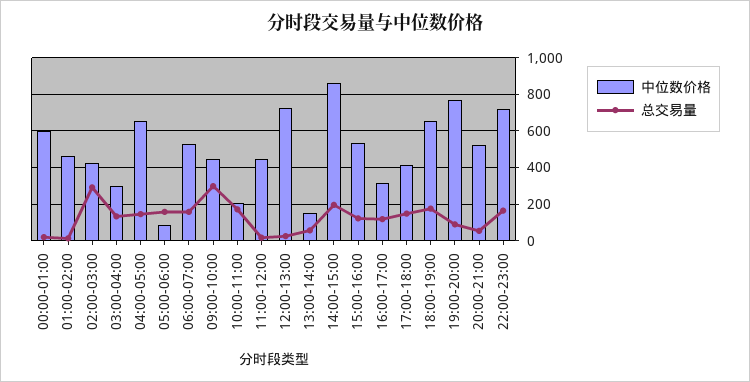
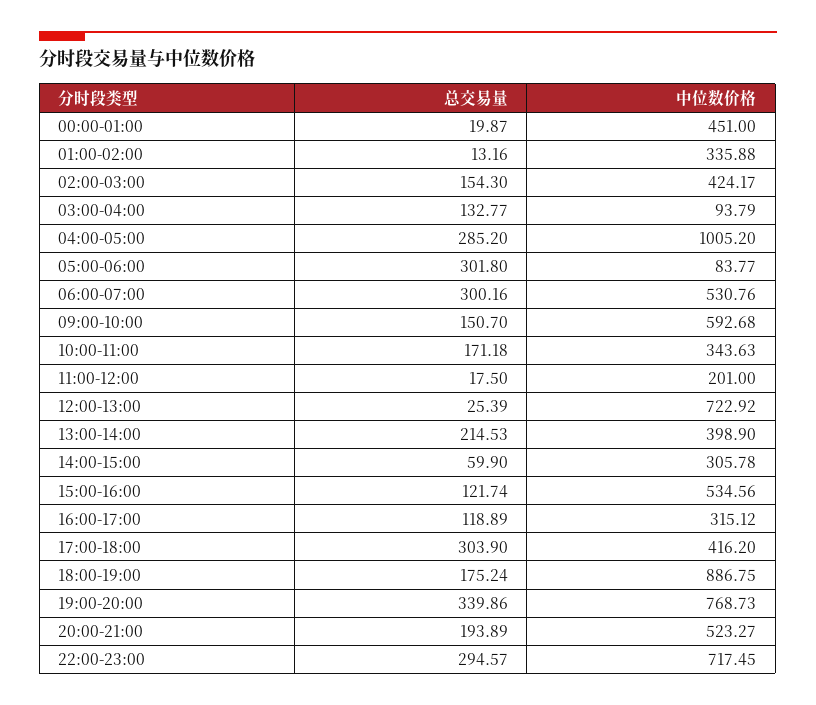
  {
    "中位数价格": {
-     "00:00-01:00": 600,
+     "00:00-01:00": 451,
-     "01:00-02:00": 450,
+     "01:00-02:00": 335.88,
      "02:00-03:00": 424.17,
-     "03:00-04:00": 300,
+     "03:00-04:00": 93.79,
-     "04:00-05:00": 650,
+     "04:00-05:00": 1005.2,
      "05:00-06:00": 83.77,
      "06:00-07:00": 530.76,
-     "09:00-10:00": 450,
+     "09:00-10:00": 592.68,
-     "10:00-11:00": 200,
+     "10:00-11:00": 343.63,
-     "11:00-12:00": 450,
+     "11:00-12:00": 201,
      "12:00-13:00": 722.92,
-     "13:00-14:00": 150,
+     "13:00-14:00": 398.9,
-     "14:00-15:00": 850,
+     "14:00-15:00": 305.78,
      "15:00-16:00": 534.56,
      "16:00-17:00": 315.12,
      "17:00-18:00": 416.2,
-     "18:00-19:00": 650,
+     "18:00-19:00": 886.75,
      "19:00-20:00": 768.73,
      "20:00-21:00": 523.27,
      "22:00-23:00": 717.45
    },
    "总交易量": {
      "00:00-01:00": 19.87,
      "01:00-02:00": 13.16,
-     "02:00-03:00": 300,
+     "02:00-03:00": 154.3,
      "03:00-04:00": 132.77,
-     "04:00-05:00": 150,
+     "04:00-05:00": 285.2,
-     "05:00-06:00": 150,
+     "05:00-06:00": 301.8,
-     "06:00-07:00": 150,
+     "06:00-07:00": 300.16,
-     "09:00-10:00": 300,
+     "09:00-10:00": 150.7,
      "10:00-11:00": 171.18,
      "11:00-12:00": 17.5,
      "12:00-13:00": 25.39,
-     "13:00-14:00": 50,
+     "13:00-14:00": 214.53,
-     "14:00-15:00": 200,
+     "14:00-15:00": 59.9,
      "15:00-16:00": 121.74,
      "16:00-17:00": 118.89,
-     "17:00-18:00": 150,
+     "17:00-18:00": 303.9,
      "18:00-19:00": 175.24,
-     "19:00-20:00": 100,
+     "19:00-20:00": 339.86,
-     "20:00-21:00": 50,
+     "20:00-21:00": 193.89,
-     "22:00-23:00": 150
+     "22:00-23:00": 294.57
    }
  }

